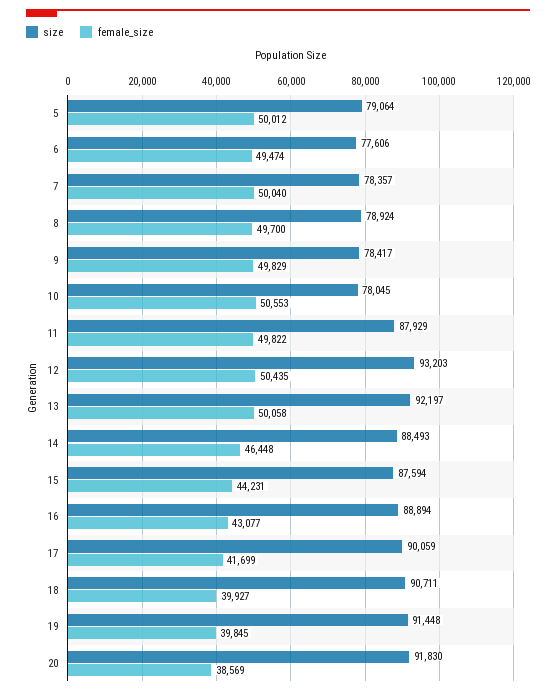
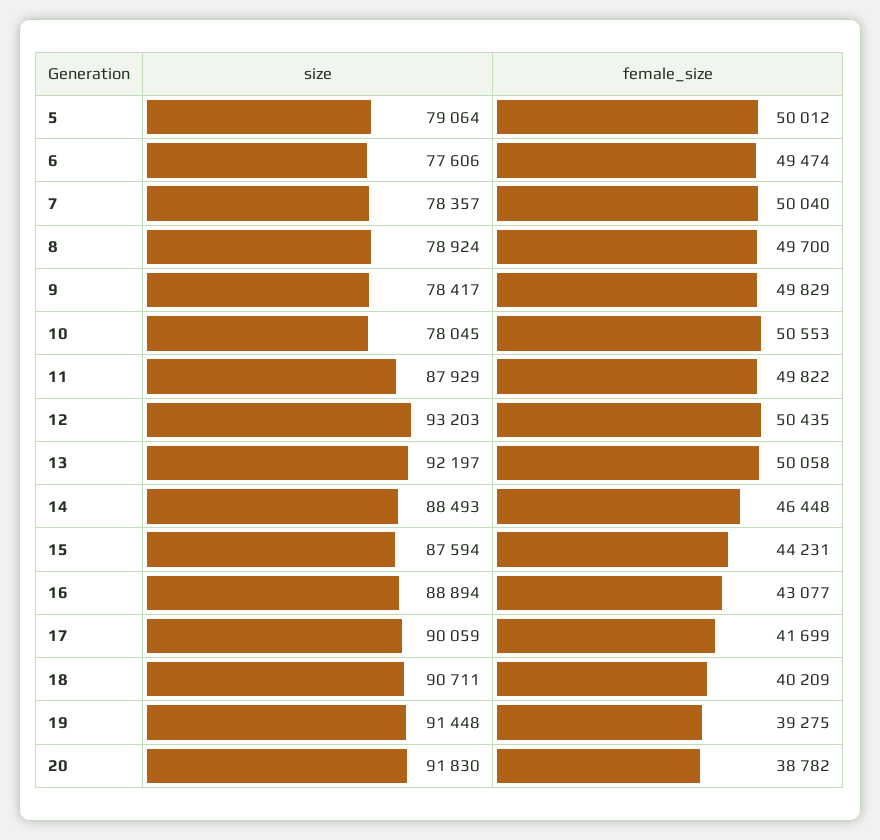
  {
    "size": {
      "5": 79064,
      "6": 77606,
      "7": 78357,
      "8": 78924,
      "9": 78417,
      "10": 78045,
      "11": 87929,
      "12": 93203,
      "13": 92197,
      "14": 88493,
      "15": 87594,
      "16": 88894,
      "17": 90059,
      "18": 90711,
      "19": 91448,
      "20": 91830
    },
    "female_size": {
      "5": 50012,
      "6": 49474,
      "7": 50040,
      "8": 49700,
      "9": 49829,
      "10": 50553,
      "11": 49822,
      "12": 50435,
      "13": 50058,
      "14": 46448,
      "15": 44231,
      "16": 43077,
      "17": 41699,
-     "18": 39927,
+     "18": 40209,
-     "19": 39845,
+     "19": 39275,
-     "20": 38569
+     "20": 38782
    }
  }

